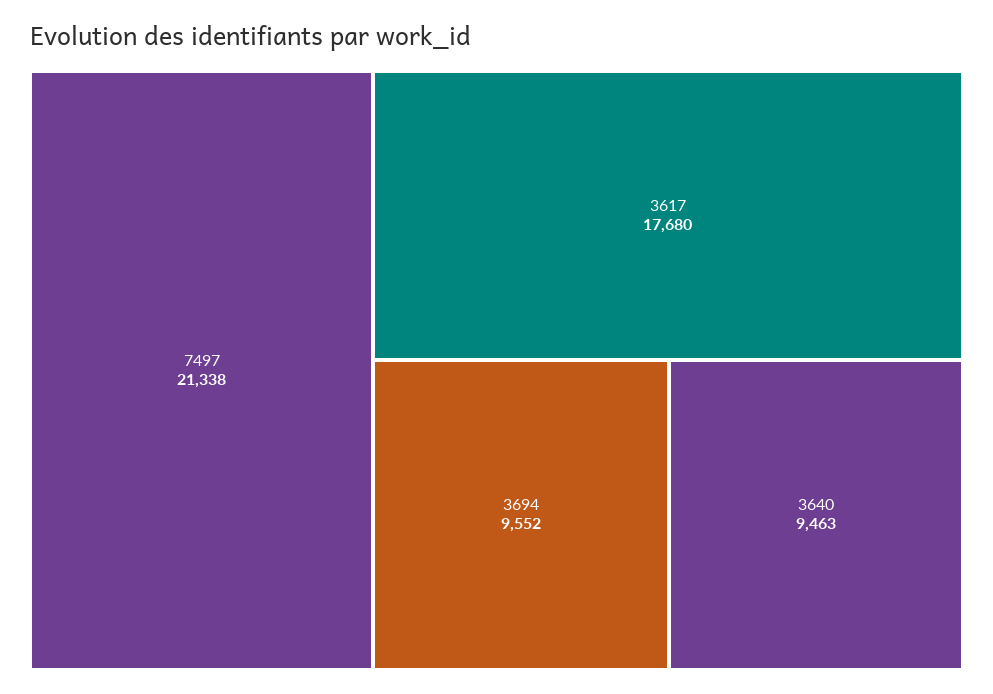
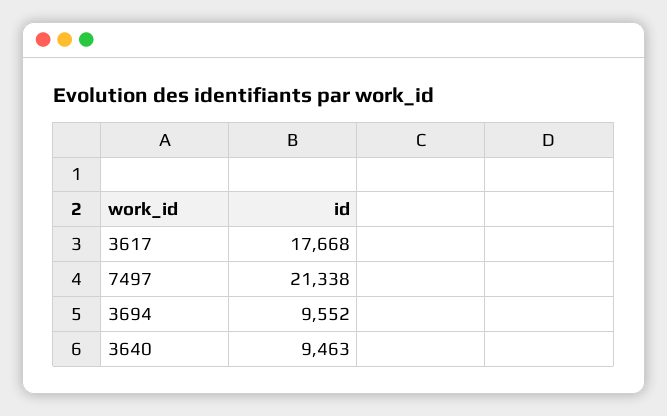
  {
    "7497": 21338,
-   "3617": 17680,
+   "3617": 17668,
    "3694": 9552,
    "3640": 9463
  }

